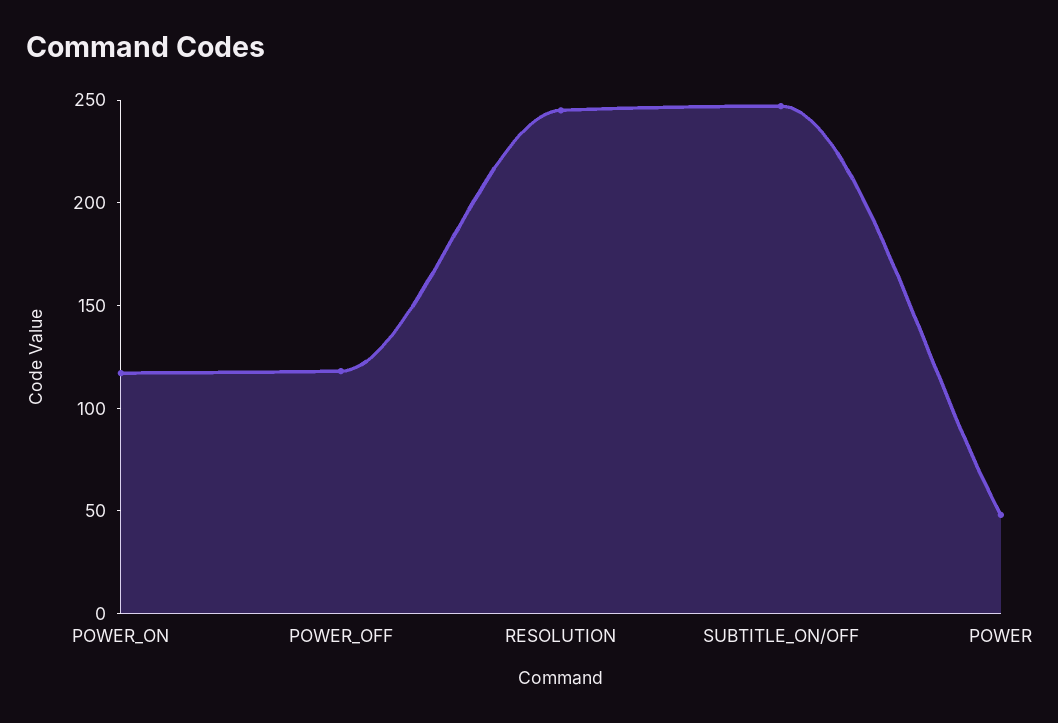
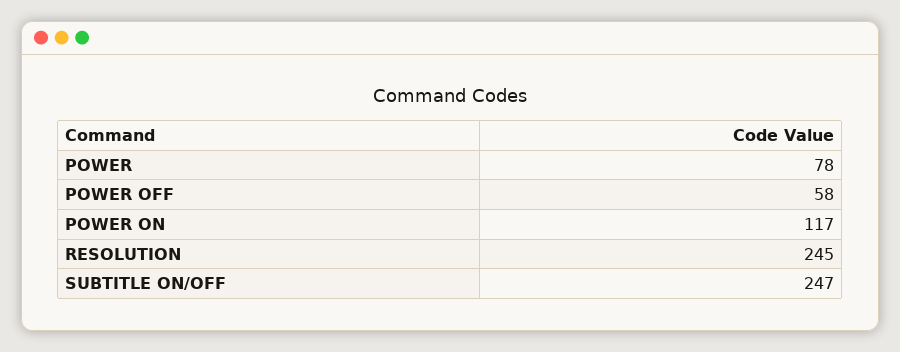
  {
    "POWER_ON": 117,
-   "POWER_OFF": 120,
+   "POWER_OFF": 58,
    "RESOLUTION": 245,
    "SUBTITLE_ON/OFF": 247,
-   "POWER": 50
+   "POWER": 78
  }

